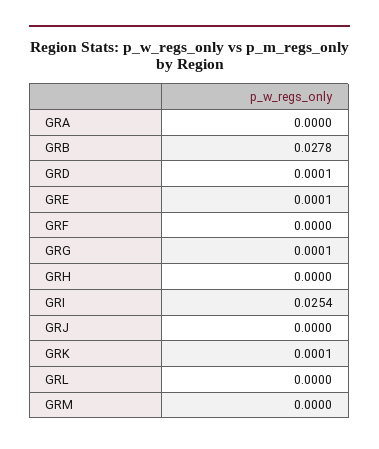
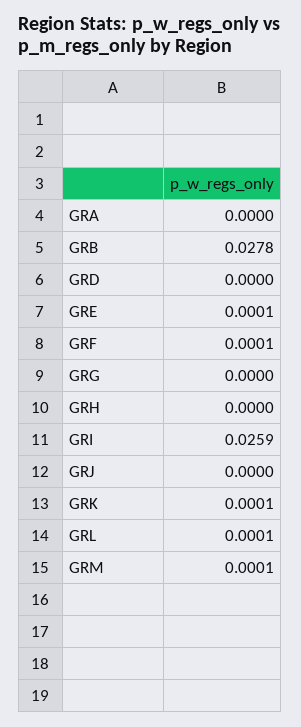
  {
    "GRA": 0,
    "GRB": 0.0278,
-   "GRD": 0.0001,
+   "GRD": 0,
    "GRE": 0.0001,
-   "GRF": 0,
+   "GRF": 0.0001,
-   "GRG": 0.0001,
+   "GRG": 0,
    "GRH": 0,
-   "GRI": 0.0254,
+   "GRI": 0.0259,
    "GRJ": 0,
    "GRK": 0.0001,
-   "GRL": 0,
+   "GRL": 0.0001,
-   "GRM": 0
+   "GRM": 0.0001
  }

